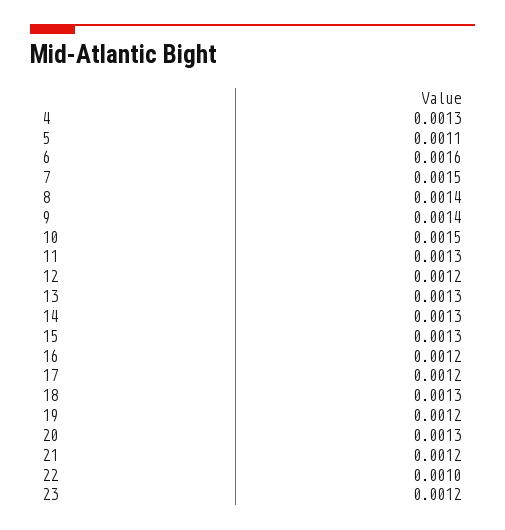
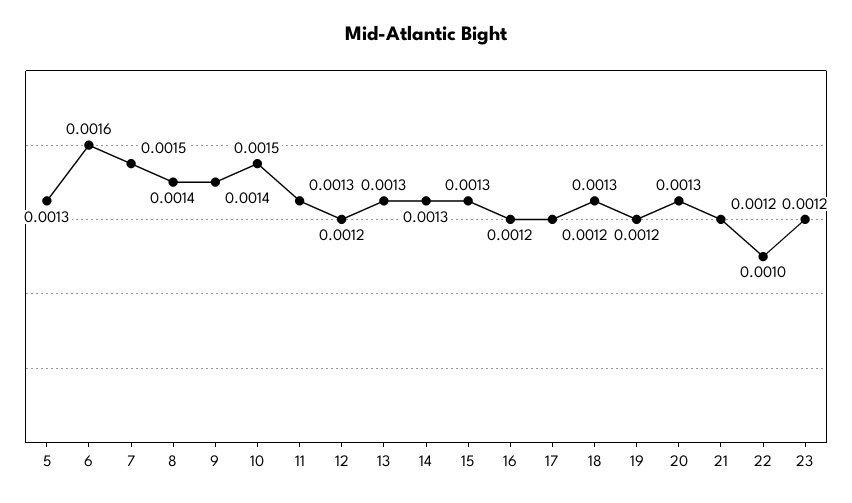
  {
-   "4": 0.0013,
-   "5": 0.0011,
+   "5": 0.0013,
    "6": 0.0016,
    "7": 0.0015,
    "8": 0.0014,
    "9": 0.0014,
    "10": 0.0015,
    "11": 0.0013,
    "12": 0.0012,
    "13": 0.0013,
    "14": 0.0013,
    "15": 0.0013,
    "16": 0.0012,
    "17": 0.0012,
    "18": 0.0013,
    "19": 0.0012,
    "20": 0.0013,
    "21": 0.0012,
    "22": 0.001,
    "23": 0.0012
  }

